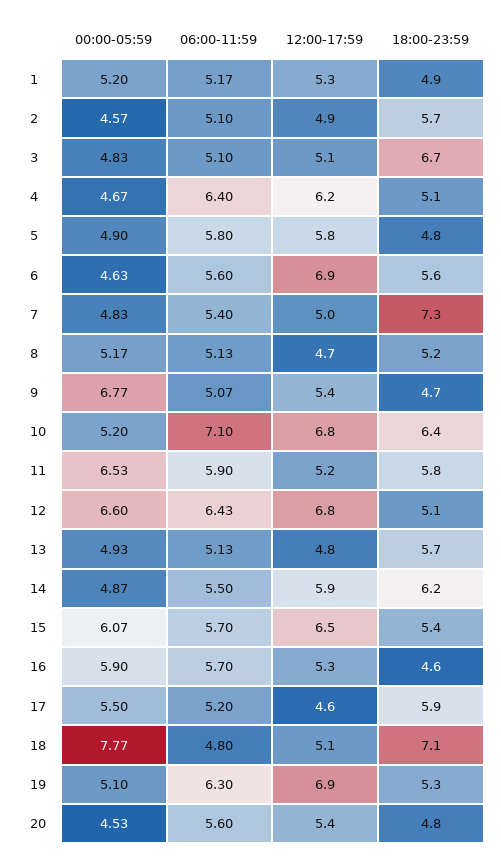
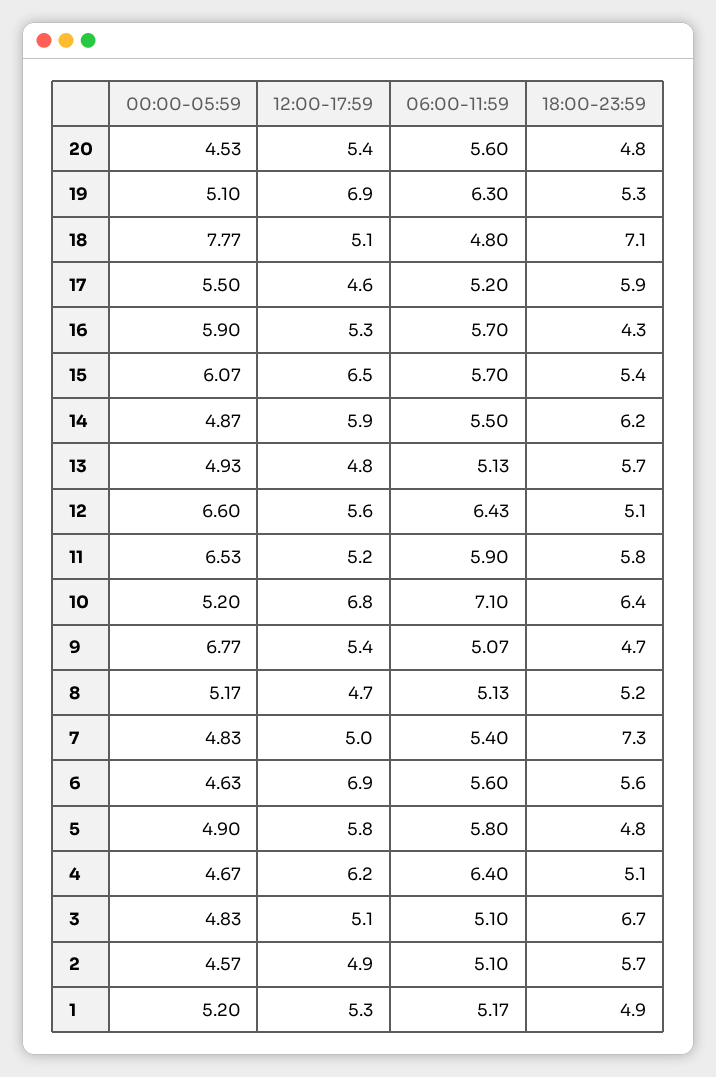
  {
    "00:00-05:59": {
      "1": 5.2,
      "2": 4.57,
      "3": 4.83,
      "4": 4.67,
      "5": 4.9,
      "6": 4.63,
      "7": 4.83,
      "8": 5.17,
      "9": 6.77,
      "10": 5.2,
      "11": 6.53,
      "12": 6.6,
      "13": 4.93,
      "14": 4.87,
      "15": 6.07,
      "16": 5.9,
      "17": 5.5,
      "18": 7.77,
      "19": 5.1,
      "20": 4.53
    },
    "06:00-11:59": {
      "1": 5.17,
      "2": 5.1,
      "3": 5.1,
      "4": 6.4,
      "5": 5.8,
      "6": 5.6,
      "7": 5.4,
      "8": 5.13,
      "9": 5.07,
      "10": 7.1,
      "11": 5.9,
      "12": 6.43,
      "13": 5.13,
      "14": 5.5,
      "15": 5.7,
      "16": 5.7,
      "17": 5.2,
      "18": 4.8,
      "19": 6.3,
      "20": 5.6
    },
    "12:00-17:59": {
      "1": 5.3,
      "2": 4.9,
      "3": 5.1,
      "4": 6.2,
      "5": 5.8,
      "6": 6.9,
      "7": 5,
      "8": 4.7,
      "9": 5.4,
      "10": 6.8,
      "11": 5.2,
-     "12": 6.8,
+     "12": 5.6,
      "13": 4.8,
      "14": 5.9,
      "15": 6.5,
      "16": 5.3,
      "17": 4.6,
      "18": 5.1,
      "19": 6.9,
      "20": 5.4
    },
    "18:00-23:59": {
      "1": 4.9,
      "2": 5.7,
      "3": 6.7,
      "4": 5.1,
      "5": 4.8,
      "6": 5.6,
      "7": 7.3,
      "8": 5.2,
      "9": 4.7,
      "10": 6.4,
      "11": 5.8,
      "12": 5.1,
      "13": 5.7,
      "14": 6.2,
      "15": 5.4,
-     "16": 4.6,
+     "16": 4.3,
      "17": 5.9,
      "18": 7.1,
      "19": 5.3,
      "20": 4.8
    }
  }

